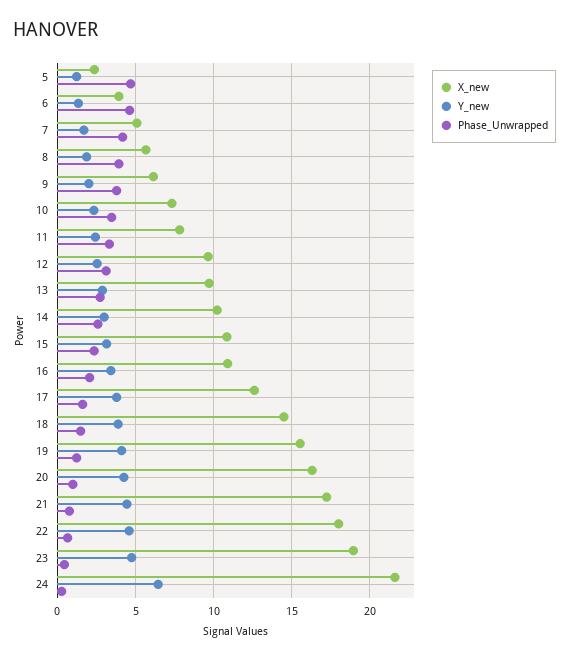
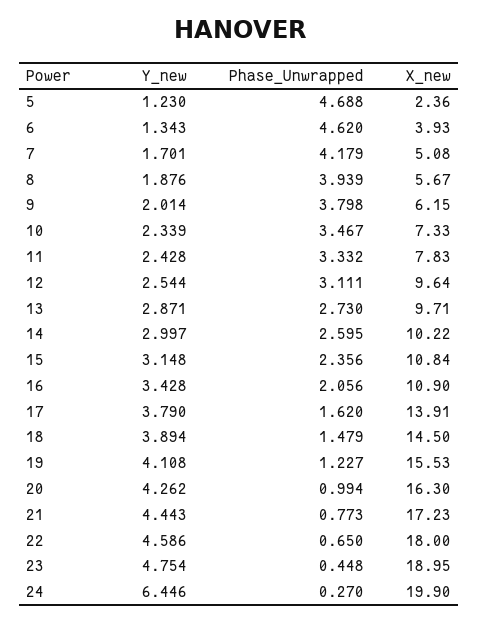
  {
    "X_new": {
      "5": 2.36,
      "6": 3.93,
      "7": 5.08,
      "8": 5.67,
      "9": 6.15,
      "10": 7.33,
      "11": 7.83,
      "12": 9.64,
      "13": 9.71,
      "14": 10.22,
      "15": 10.84,
      "16": 10.9,
-     "17": 12.5,
+     "17": 13.91,
      "18": 14.5,
      "19": 15.53,
      "20": 16.3,
      "21": 17.23,
      "22": 18,
      "23": 18.95,
-     "24": 21.5
+     "24": 19.9
    },
    "Y_new": {
      "5": 1.23,
      "6": 1.343,
      "7": 1.701,
      "8": 1.876,
      "9": 2.014,
      "10": 2.339,
      "11": 2.428,
      "12": 2.544,
      "13": 2.871,
      "14": 2.997,
      "15": 3.148,
      "16": 3.428,
      "17": 3.79,
      "18": 3.894,
      "19": 4.108,
      "20": 4.262,
      "21": 4.443,
      "22": 4.586,
      "23": 4.754,
      "24": 6.446
    },
    "Phase_Unwrapped": {
      "5": 4.688,
      "6": 4.62,
      "7": 4.179,
      "8": 3.939,
      "9": 3.798,
      "10": 3.467,
      "11": 3.332,
      "12": 3.111,
      "13": 2.73,
      "14": 2.595,
      "15": 2.356,
      "16": 2.056,
      "17": 1.62,
      "18": 1.479,
      "19": 1.227,
      "20": 0.994,
      "21": 0.773,
      "22": 0.65,
      "23": 0.448,
      "24": 0.27
    }
  }

